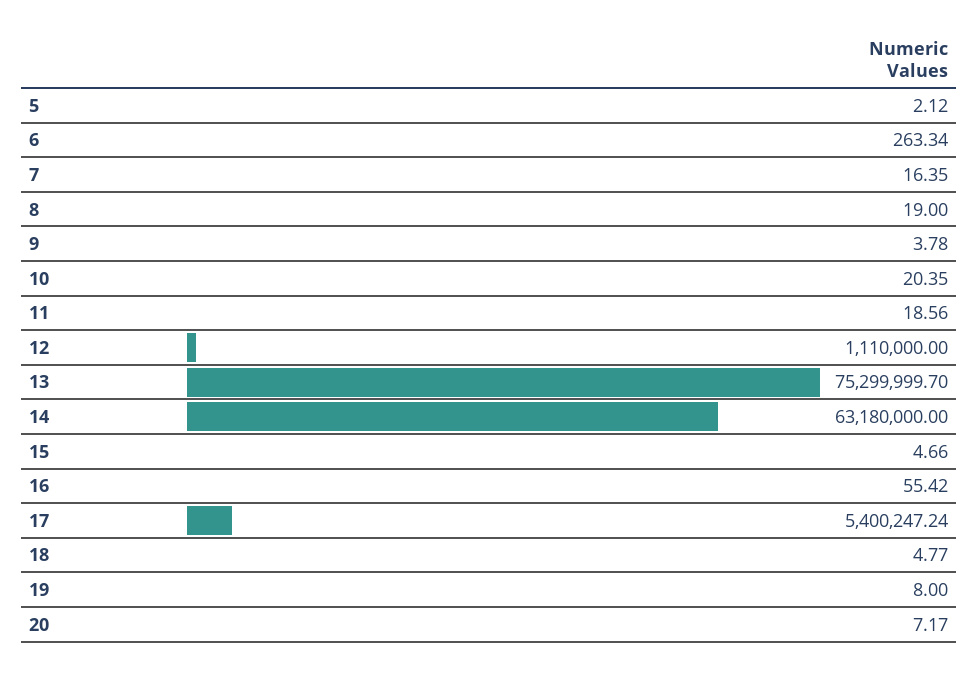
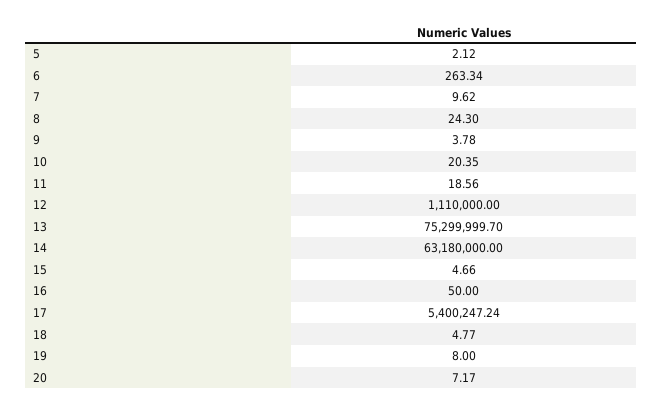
  {
    "5": 2.12,
    "6": 263.34,
-   "7": 16.35,
+   "7": 9.62,
-   "8": 19,
+   "8": 24.3,
    "9": 3.78,
    "10": 20.35,
    "11": 18.56,
    "12": 1110000,
    "13": 75299999.7,
    "14": 63180000,
    "15": 4.66,
-   "16": 55.42,
+   "16": 50,
    "17": 5400247.24,
    "18": 4.77,
    "19": 8,
    "20": 7.17
  }

